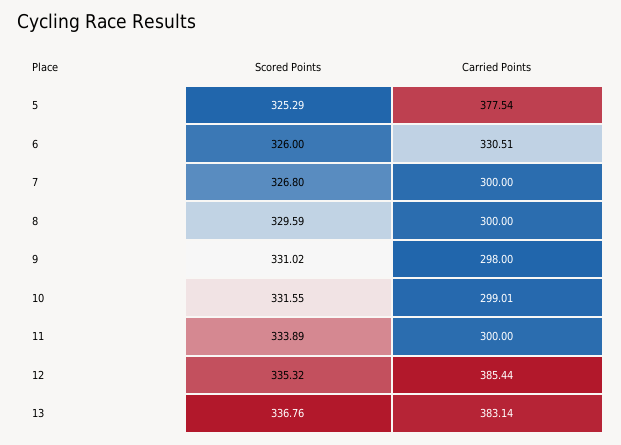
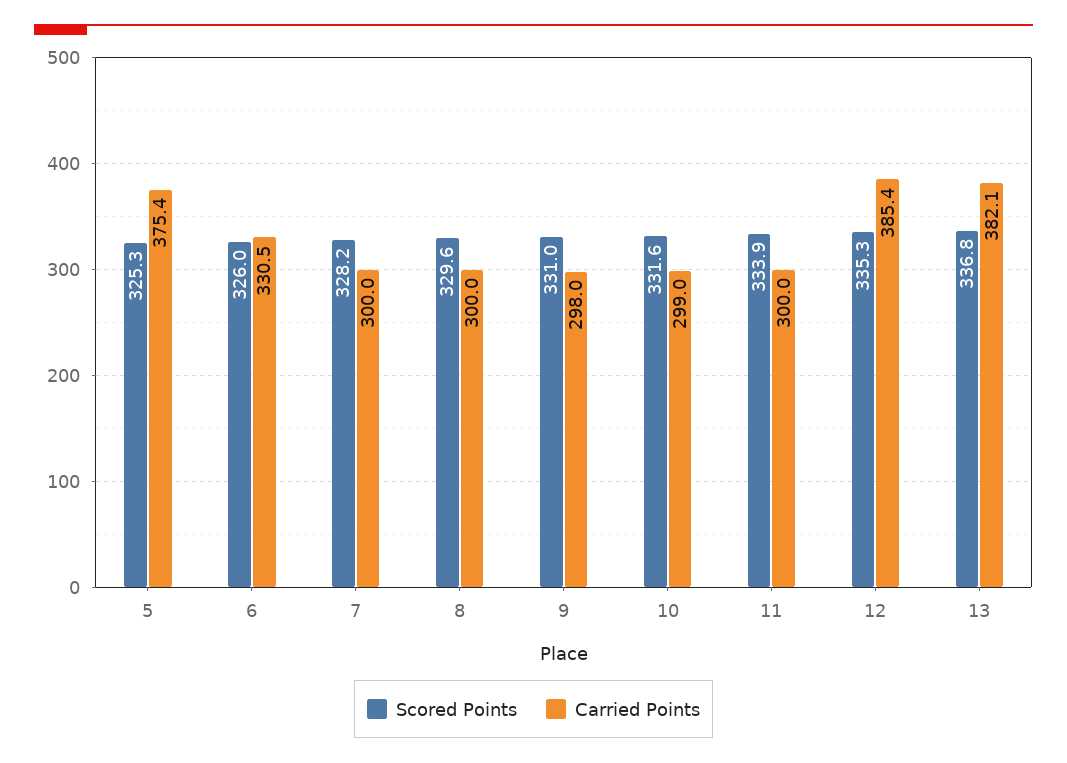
  {
    "Scored Points": {
      "5": 325.29,
      "6": 326,
-     "7": 326.8,
+     "7": 328.2,
      "8": 329.59,
      "9": 331.02,
      "10": 331.55,
      "11": 333.89,
      "12": 335.32,
      "13": 336.76
    },
    "Carried Points": {
-     "5": 377.54,
+     "5": 375.4,
      "6": 330.51,
      "7": 300,
      "8": 300,
      "9": 298,
      "10": 299.01,
      "11": 300,
      "12": 385.44,
-     "13": 383.14
+     "13": 382.1
    }
  }

